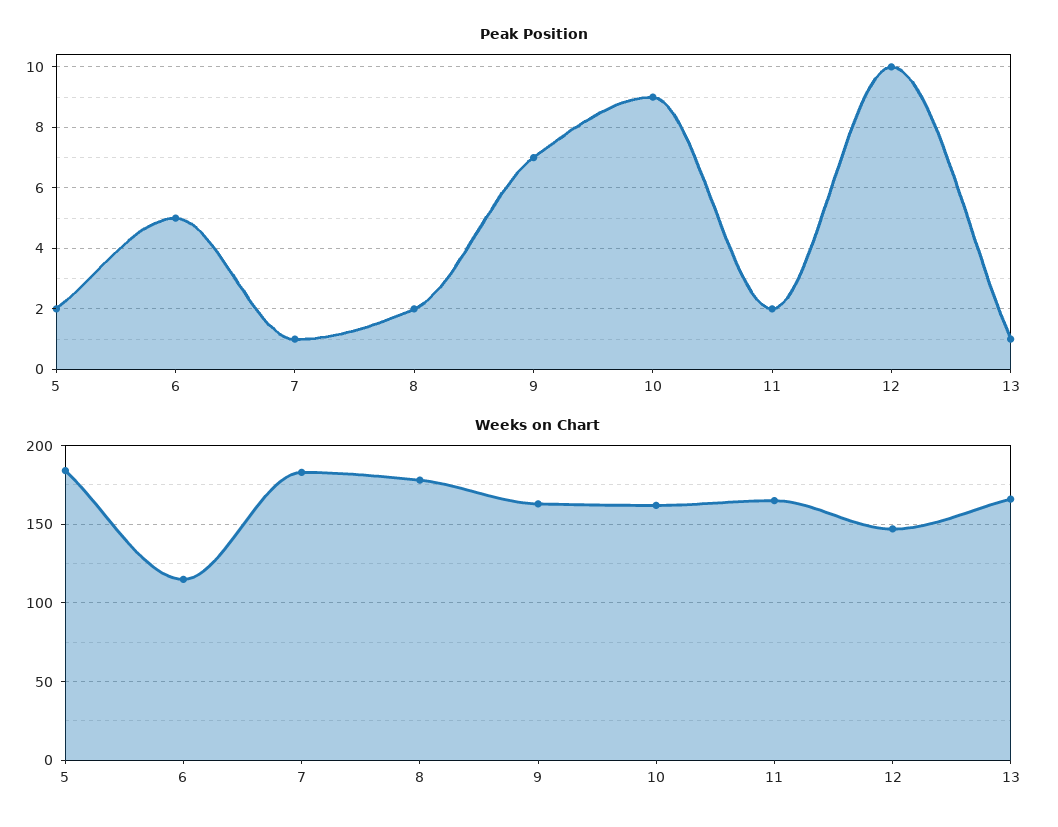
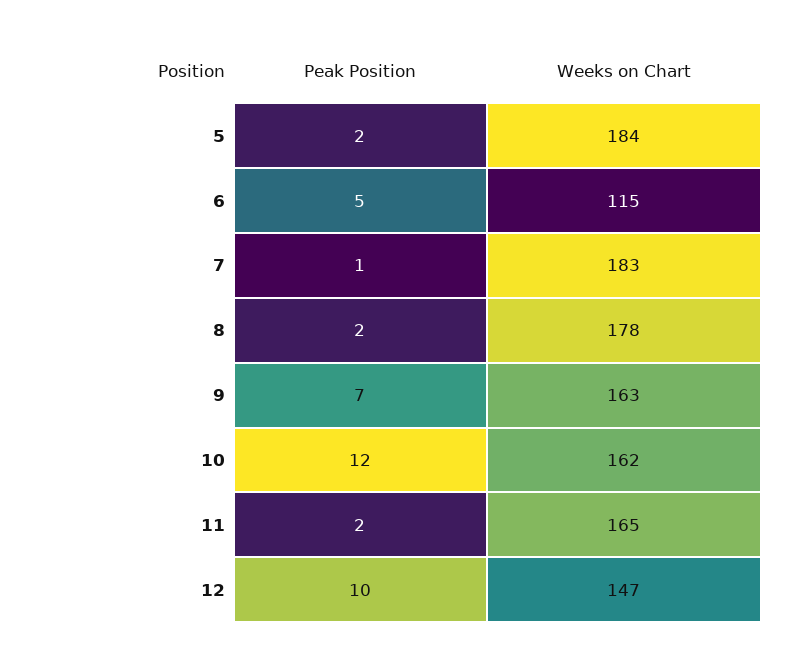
  {
    "Peak Position": {
      "5": 2,
      "6": 5,
      "7": 1,
      "8": 2,
      "9": 7,
-     "10": 9,
+     "10": 12,
      "11": 2,
-     "12": 10,
+     "12": 10
-     "13": 1
    },
    "Weeks on Chart": {
      "5": 184,
      "6": 115,
      "7": 183,
      "8": 178,
      "9": 163,
      "10": 162,
      "11": 165,
-     "12": 147,
+     "12": 147
-     "13": 165
    }
  }

